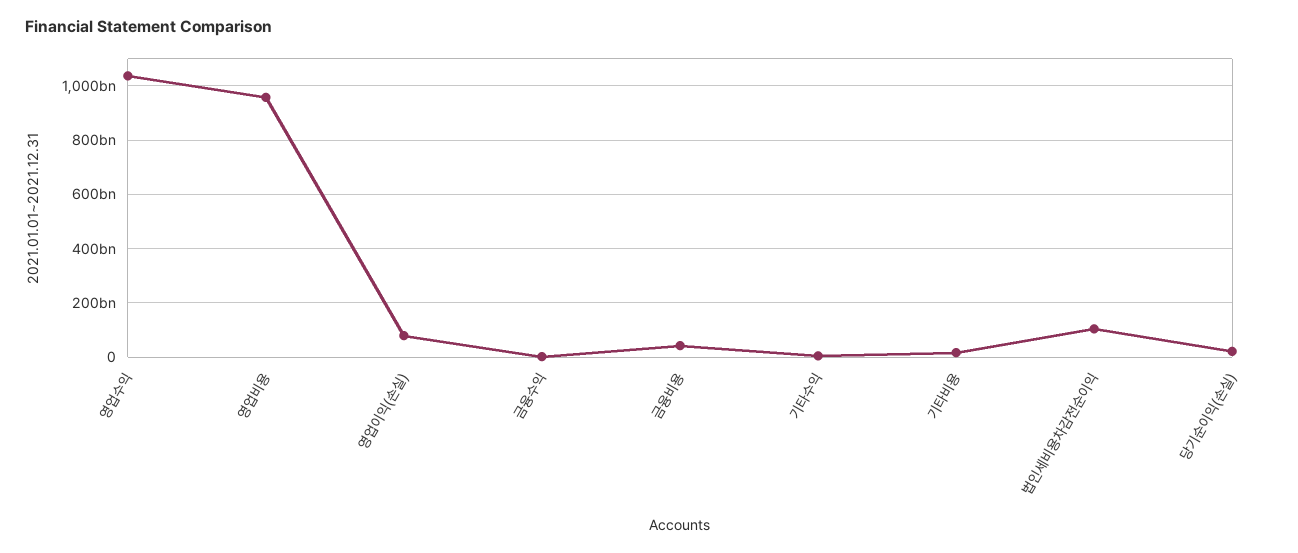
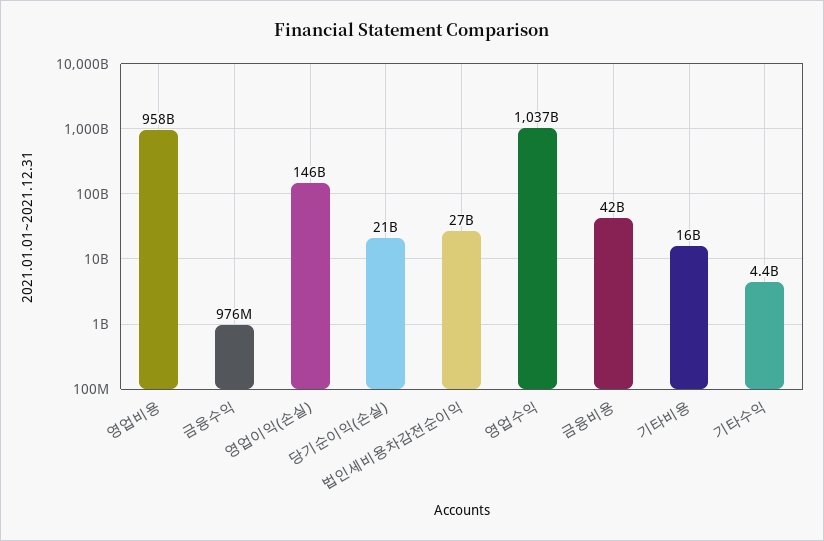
  {
    "영업수익": 1037000000000,
    "영업비용": 958000000000,
-   "영업이익(손실)": 75000000000,
+   "영업이익(손실)": 146000000000,
    "금융수익": 976000000,
    "금융비용": 42000000000,
    "기타수익": 4400000000,
    "기타비용": 16000000000,
-   "법인세비용차감전순이익": 100000000000,
+   "법인세비용차감전순이익": 27000000000,
    "당기순이익(손실)": 21000000000
  }

